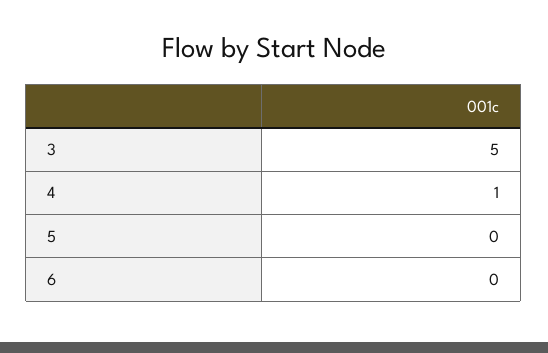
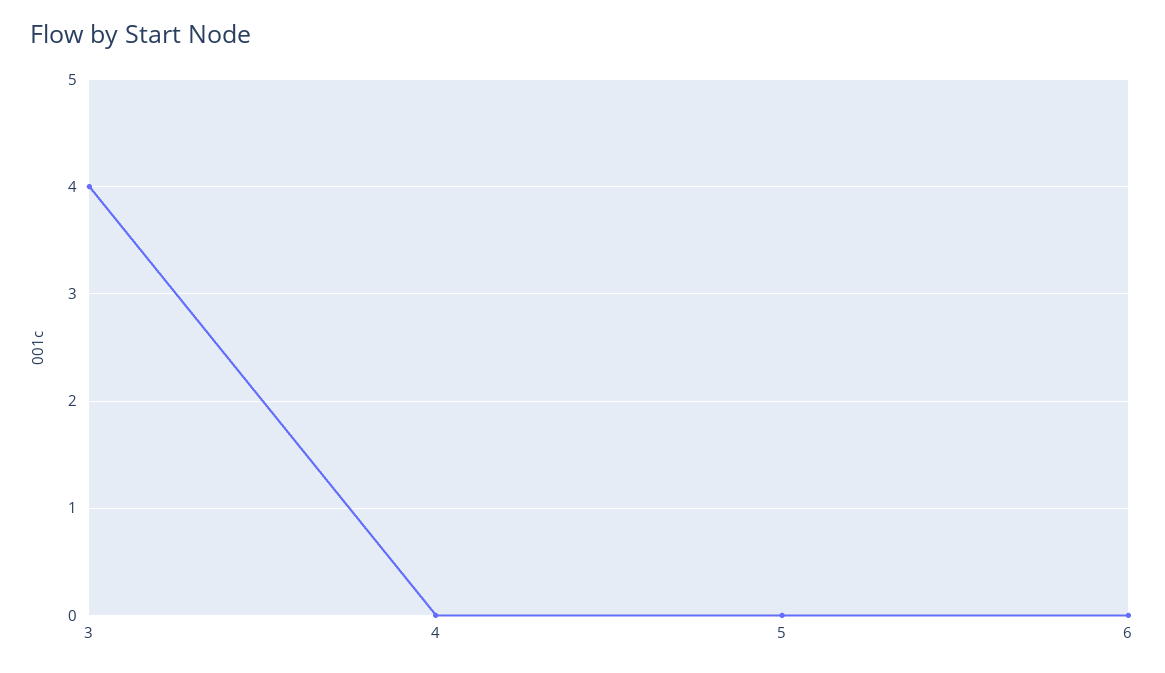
  {
-   "3": 5,
+   "3": 4,
-   "4": 1,
+   "4": 0,
    "5": 0,
    "6": 0
  }

